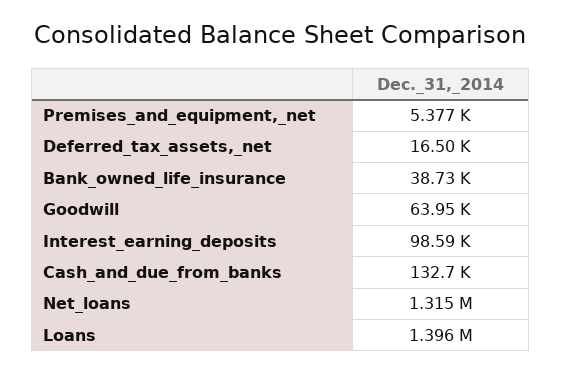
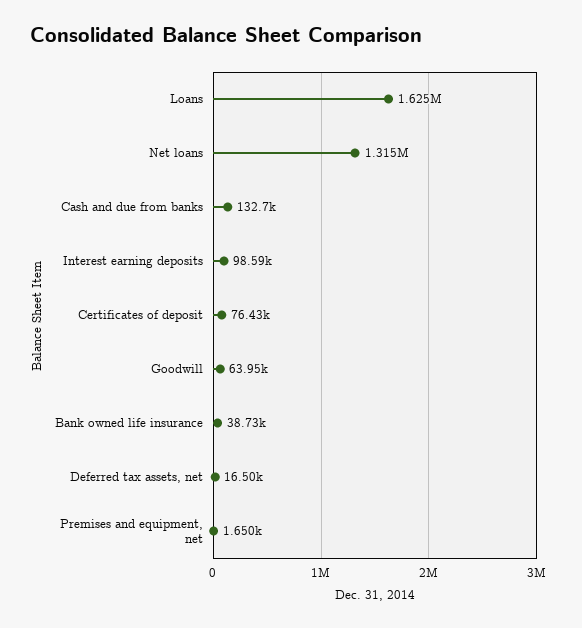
  {
-   "Premises_and_equipment,_net": 5377,
+   "Premises_and_equipment,_net": 1650,
    "Deferred_tax_assets,_net": 16500,
    "Bank_owned_life_insurance": 38730,
    "Goodwill": 63950,
    "Interest_earning_deposits": 98590,
    "Cash_and_due_from_banks": 132700,
    "Net_loans": 1315000,
-   "Loans": 1396000
+   "Loans": 1625000,
+   "Certificates of deposit": 76430
  }

